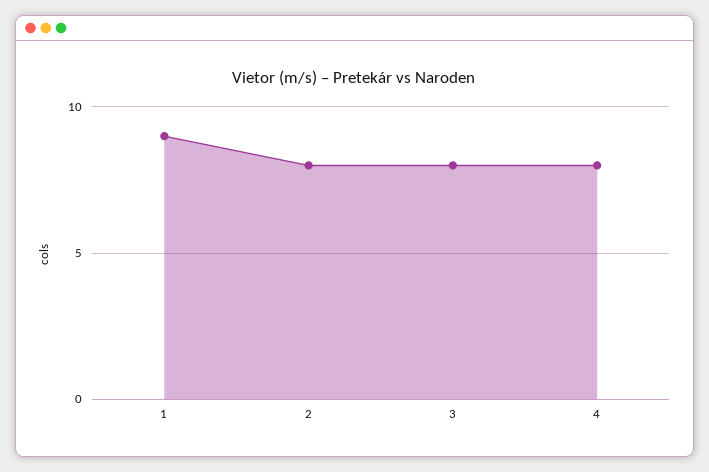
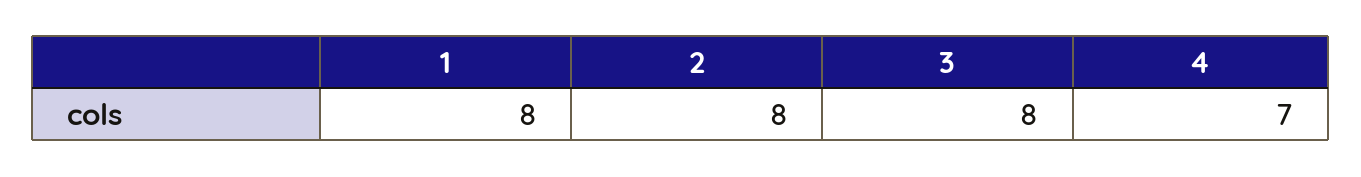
  {
-   "1": 9,
+   "1": 8,
    "2": 8,
    "3": 8,
-   "4": 8
+   "4": 7
  }

